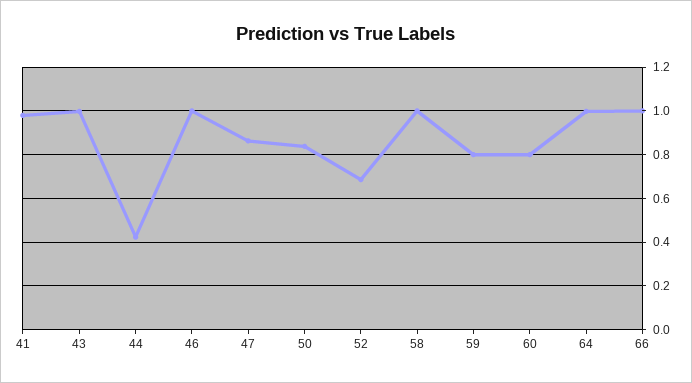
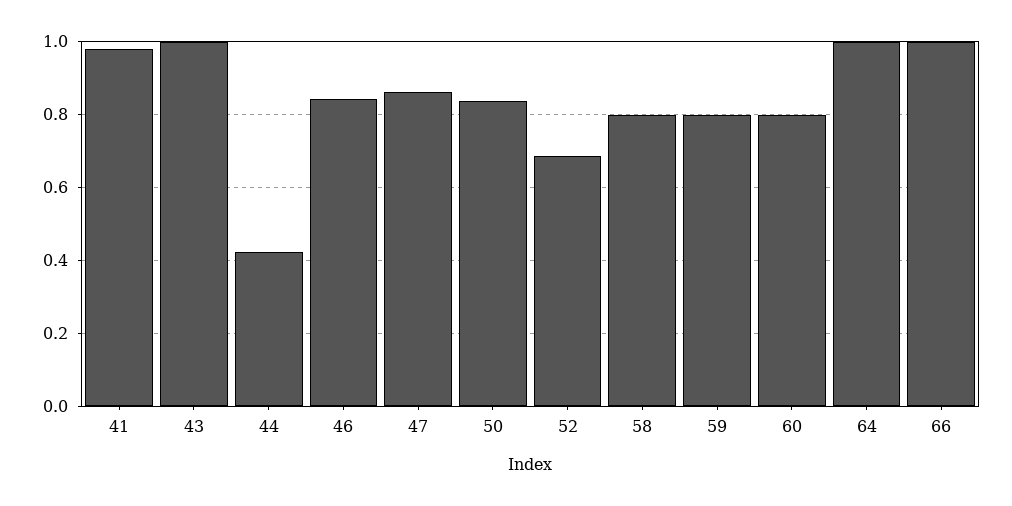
  {
    "41": 0.98,
    "43": 1,
    "44": 0.42,
-   "46": 1,
+   "46": 0.84,
    "47": 0.86,
    "50": 0.84,
    "52": 0.68,
-   "58": 1,
+   "58": 0.8,
    "59": 0.8,
    "60": 0.8,
    "64": 1,
    "66": 1
  }

